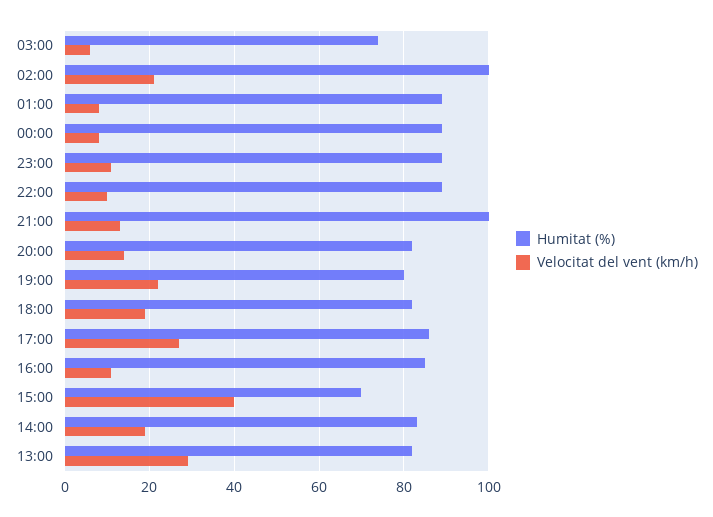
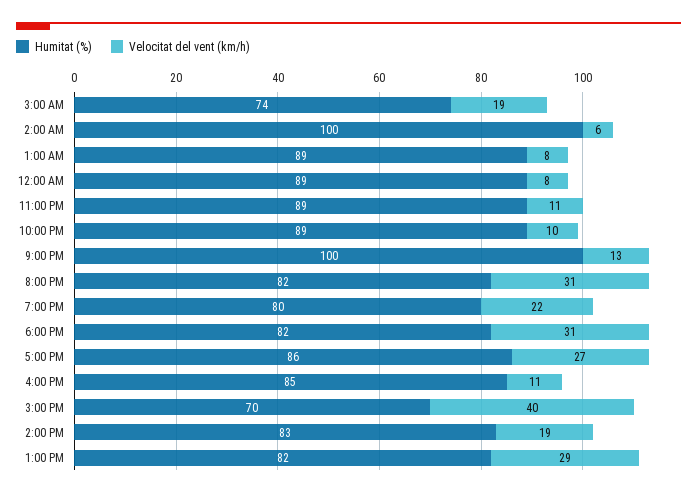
  {
    "Humitat (%)": {
      "03:00": 74,
      "02:00": 100,
      "01:00": 89,
      "00:00": 89,
      "23:00": 89,
      "22:00": 89,
      "21:00": 100,
      "20:00": 82,
      "19:00": 80,
      "18:00": 82,
      "17:00": 86,
      "16:00": 85,
      "15:00": 70,
      "14:00": 83,
      "13:00": 82
    },
    "Velocitat del vent (km/h)": {
-     "03:00": 5,
+     "03:00": 19,
-     "02:00": 20,
+     "02:00": 6,
      "01:00": 8,
      "00:00": 8,
      "23:00": 11,
      "22:00": 10,
      "21:00": 13,
-     "20:00": 15,
+     "20:00": 31,
      "19:00": 22,
-     "18:00": 20,
+     "18:00": 31,
      "17:00": 27,
      "16:00": 11,
      "15:00": 40,
      "14:00": 19,
      "13:00": 29
    }
  }

